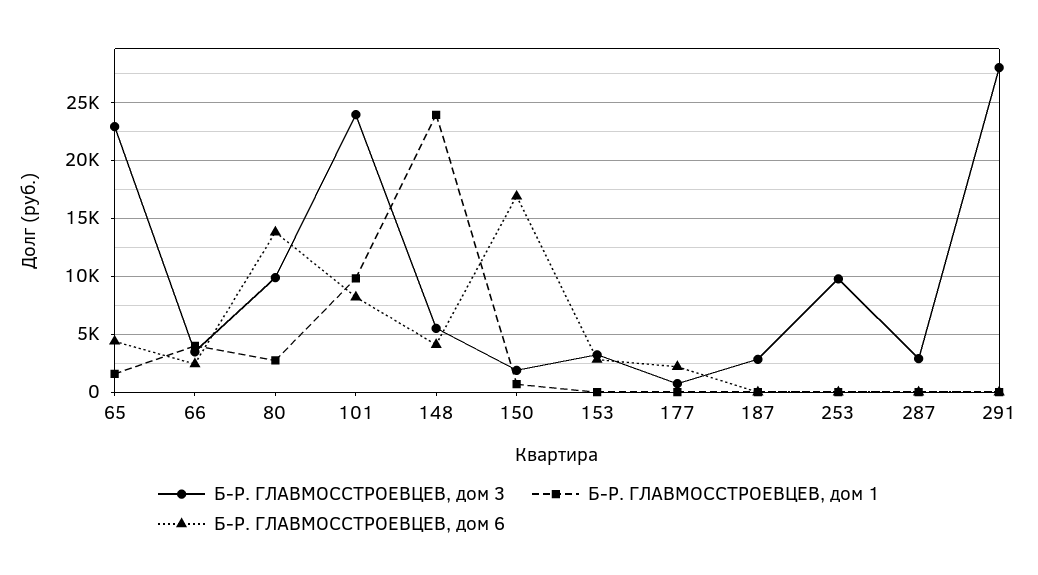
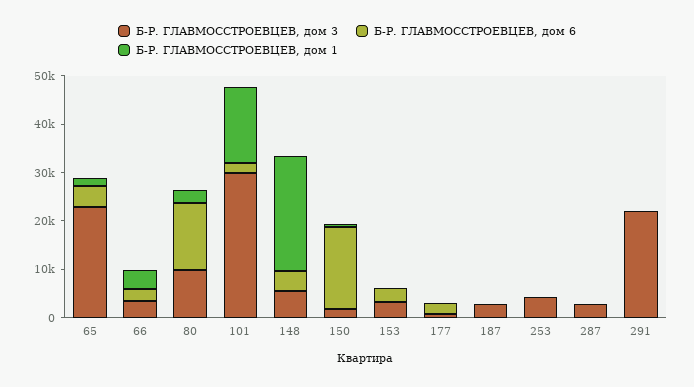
  {
    "Б-Р. ГЛАВМОССТРОЕВЦЕВ, дом 3": {
      "65": 23000,
      "66": 3000,
      "80": 10000,
-     "101": 24000,
+     "101": 30000,
      "148": 5000,
      "150": 2000,
      "153": 3000,
      "177": 1000,
      "187": 3000,
-     "253": 10000,
+     "253": 4000,
      "287": 3000,
-     "291": 28000
+     "291": 22000
    },
    "Б-Р. ГЛАВМОССТРОЕВЦЕВ, дом 1": {
      "65": 2000,
      "66": 4000,
      "80": 3000,
-     "101": 10000,
+     "101": 16000,
      "148": 24000,
      "150": 1000,
      "153": 0,
      "177": 0,
      "187": 0,
      "253": 0,
      "287": 0,
      "291": 0
    },
    "Б-Р. ГЛАВМОССТРОЕВЦЕВ, дом 6": {
      "65": 4000,
      "66": 2000,
      "80": 14000,
-     "101": 8000,
+     "101": 2000,
      "148": 4000,
      "150": 17000,
      "153": 3000,
      "177": 2000,
      "187": 0,
      "253": 0,
      "287": 0,
      "291": 0
    }
  }

